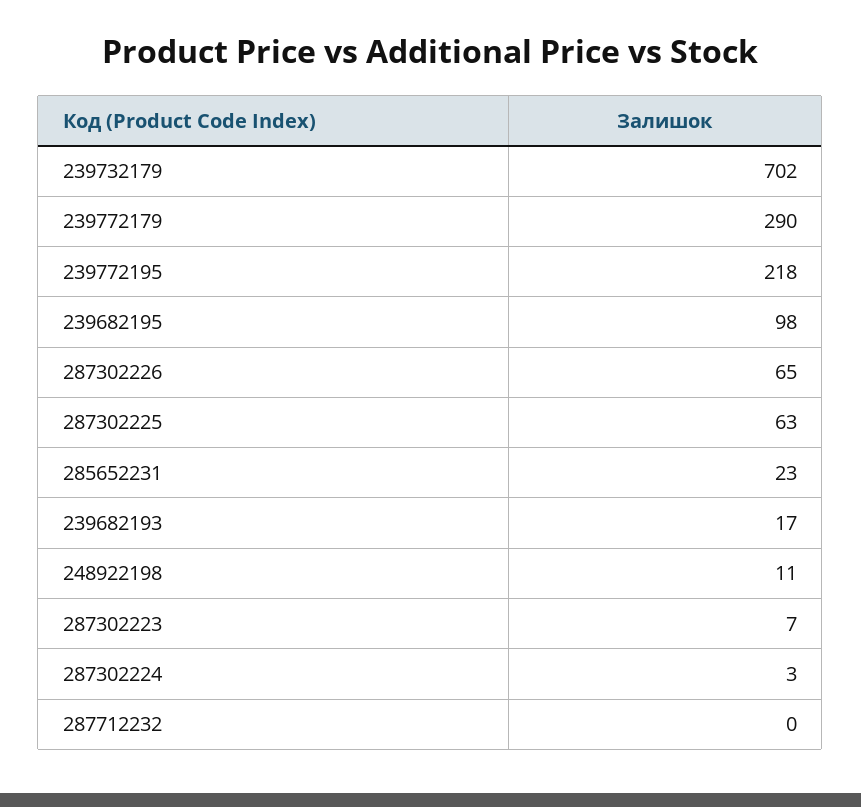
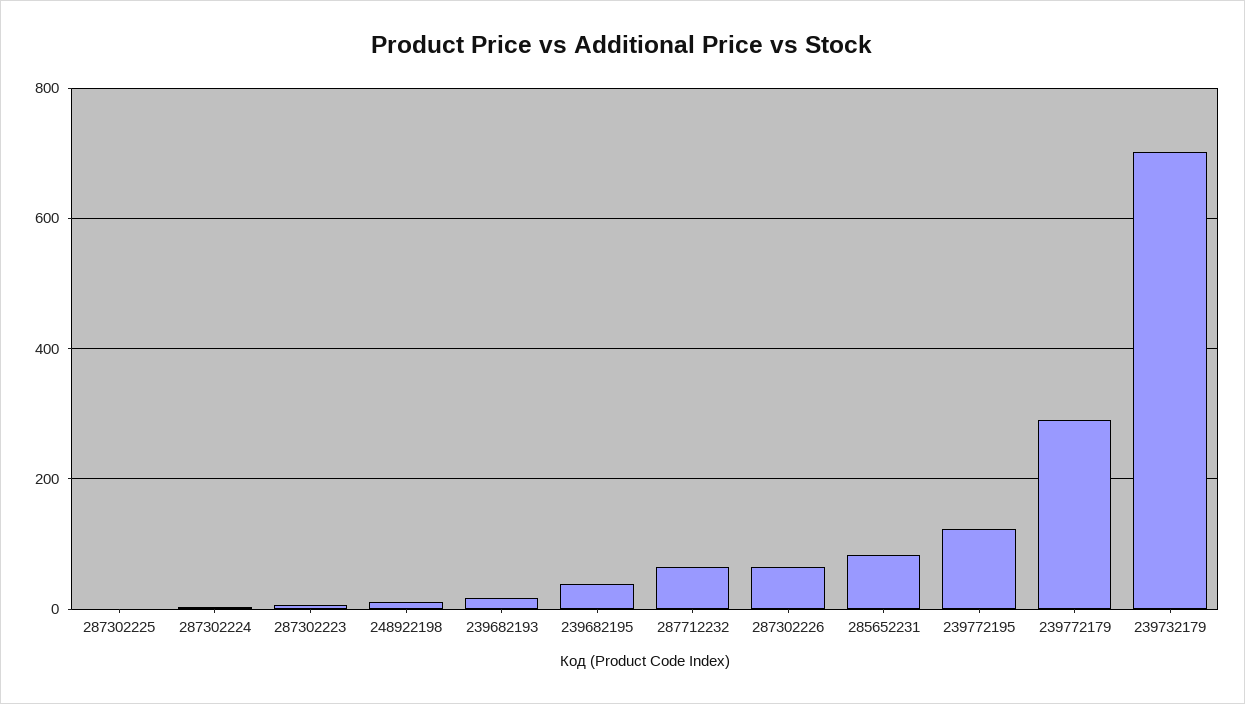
  {
    "239732179": 702,
    "239772179": 290,
-   "239772195": 218,
+   "239772195": 120,
-   "239682195": 98,
+   "239682195": 40,
    "287302226": 65,
-   "287302225": 63,
+   "287302225": 0,
-   "285652231": 23,
+   "285652231": 80,
    "239682193": 17,
    "248922198": 11,
    "287302223": 7,
    "287302224": 3,
-   "287712232": 0
+   "287712232": 60
  }

